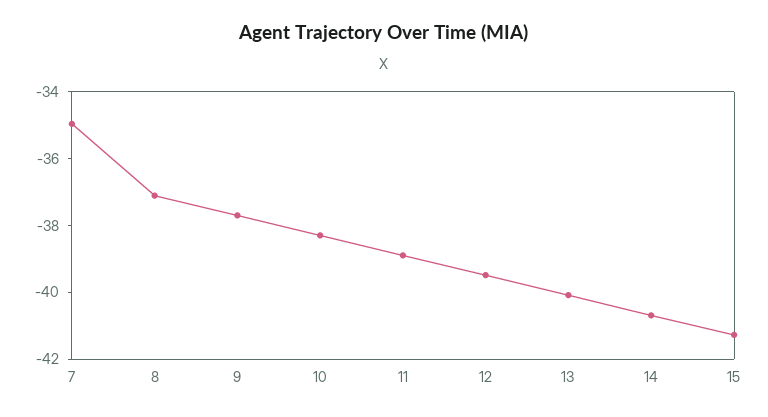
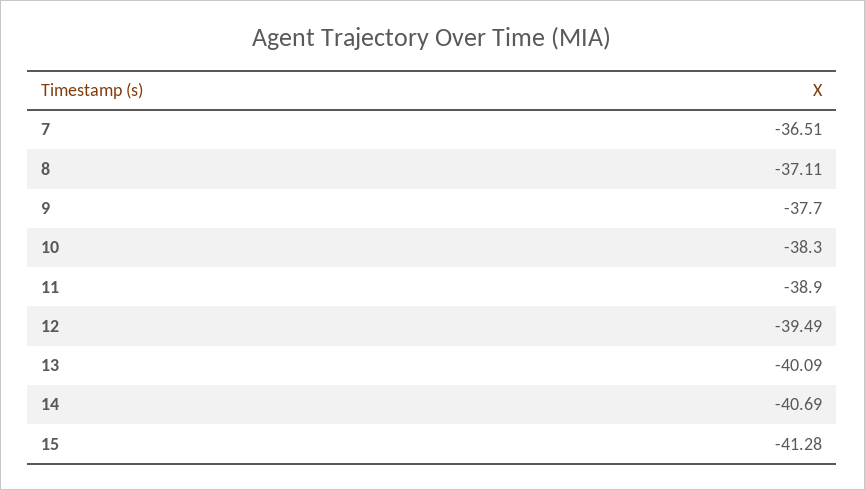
  {
-   "7": -35,
+   "7": -36.51,
    "8": -37.11,
    "9": -37.7,
    "10": -38.3,
    "11": -38.9,
    "12": -39.49,
    "13": -40.09,
    "14": -40.69,
    "15": -41.28
  }

